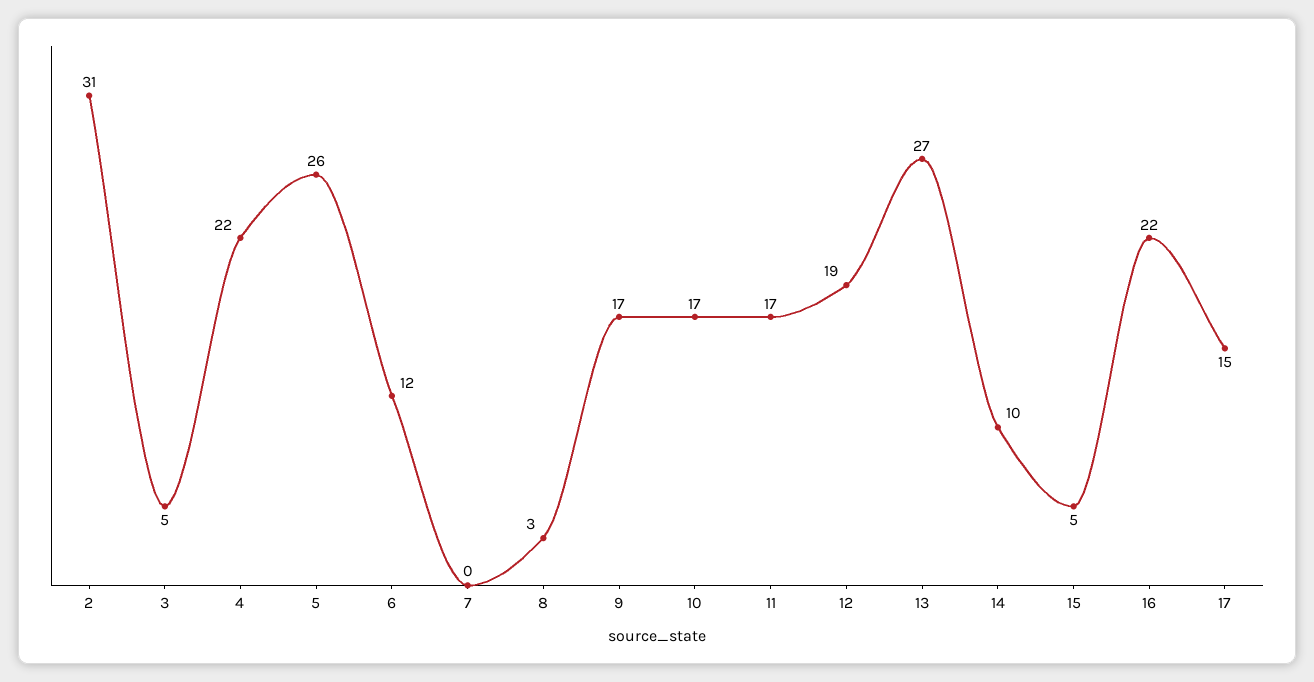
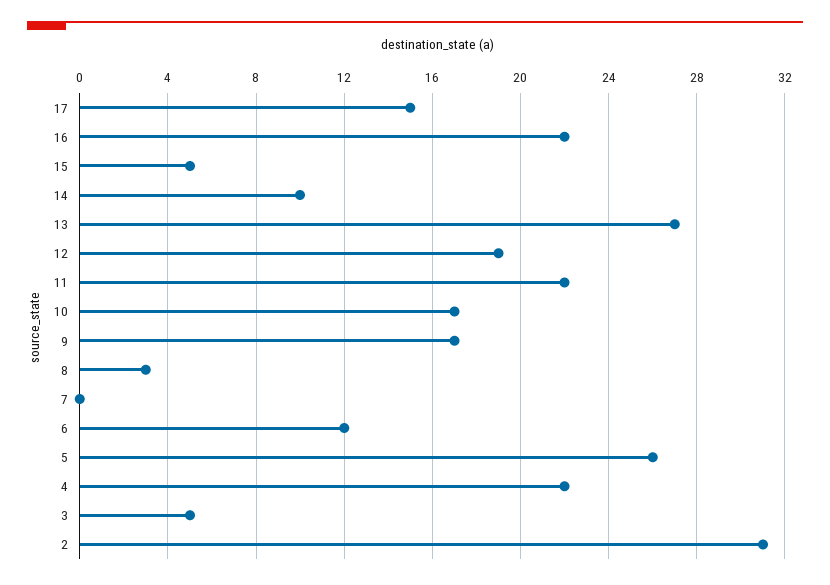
  {
    "2": 31,
    "3": 5,
    "4": 22,
    "5": 26,
    "6": 12,
    "7": 0,
    "8": 3,
    "9": 17,
    "10": 17,
-   "11": 17,
+   "11": 22,
    "12": 19,
    "13": 27,
    "14": 10,
    "15": 5,
    "16": 22,
    "17": 15
  }

